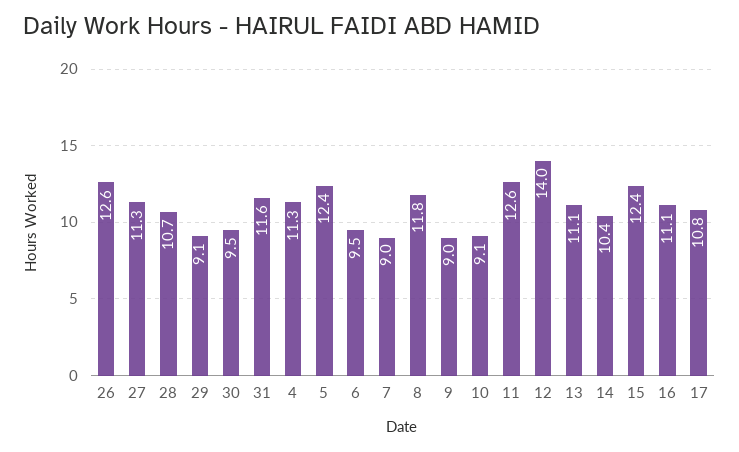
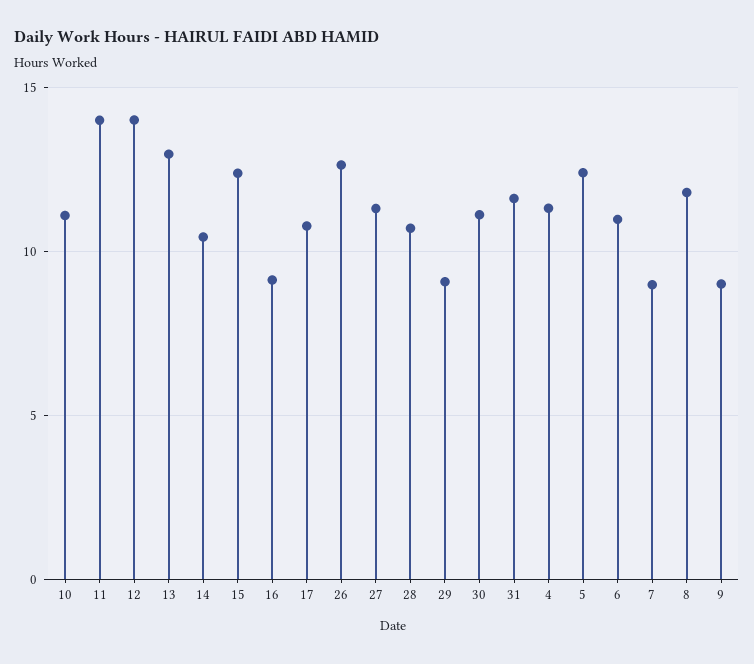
  {
    "26": 12.6,
    "27": 11.3,
    "28": 10.7,
    "29": 9.1,
-   "30": 9.5,
+   "30": 11,
    "31": 11.6,
    "4": 11.3,
    "5": 12.4,
-   "6": 9.5,
+   "6": 11,
    "7": 9,
    "8": 11.8,
    "9": 9,
-   "10": 9.1,
+   "10": 11,
-   "11": 12.6,
+   "11": 14,
    "12": 14,
-   "13": 11.1,
+   "13": 13,
    "14": 10.4,
    "15": 12.4,
-   "16": 11.1,
+   "16": 9,
    "17": 10.8
  }

